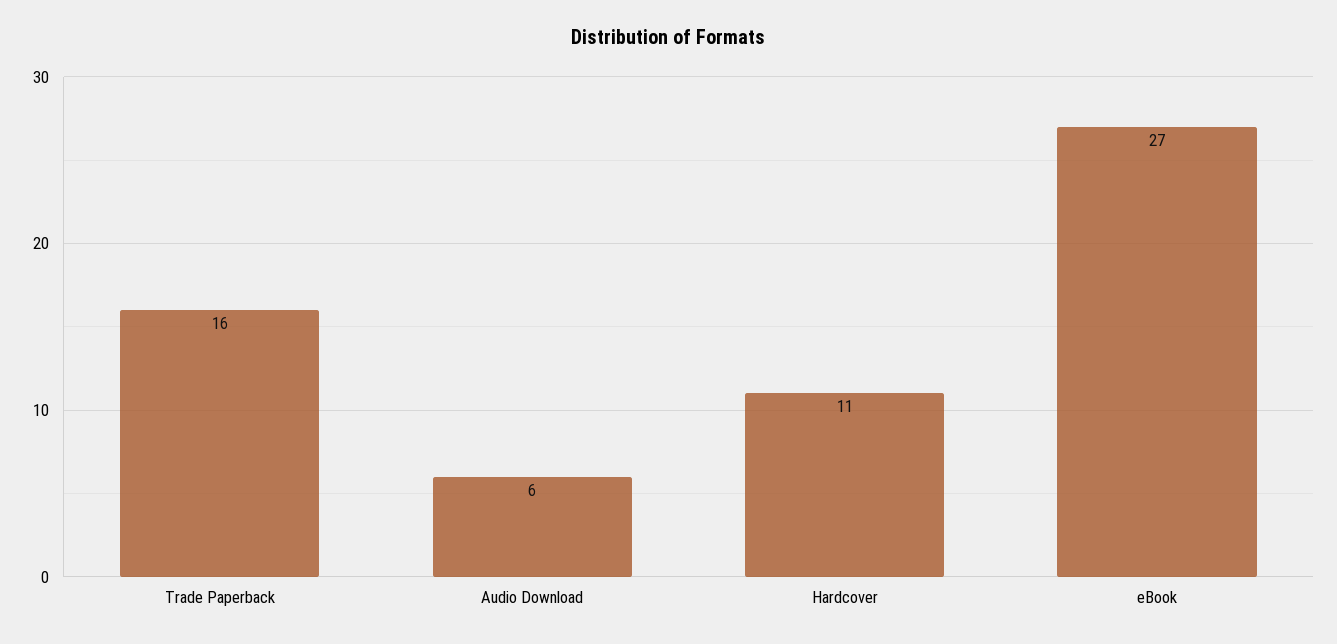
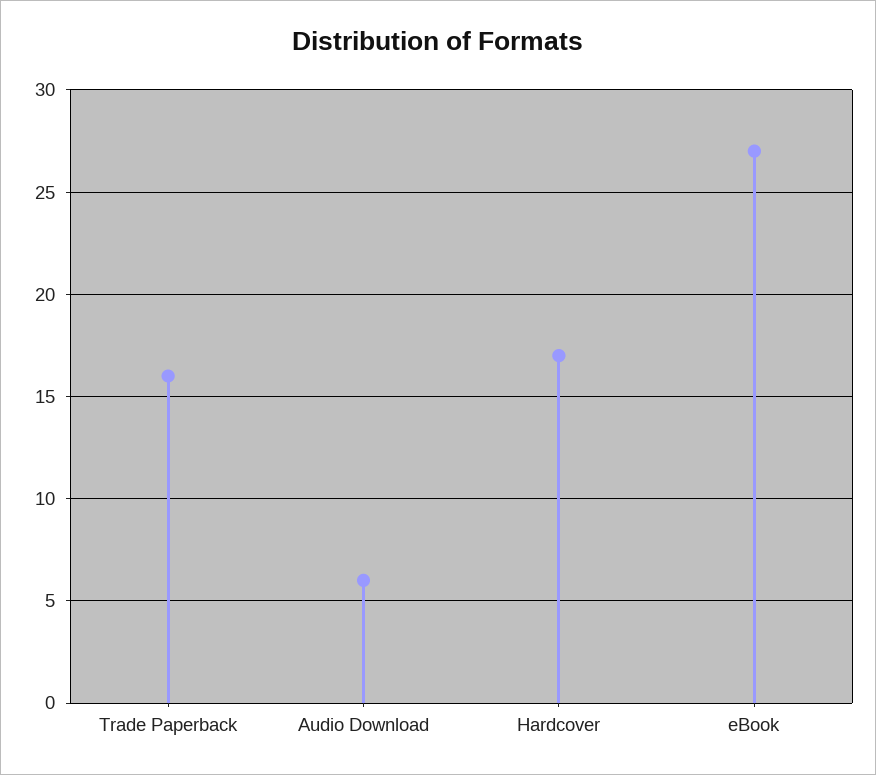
  {
    "Trade Paperback": 16,
    "Audio Download": 6,
-   "Hardcover": 11,
+   "Hardcover": 17,
    "eBook": 27
  }

